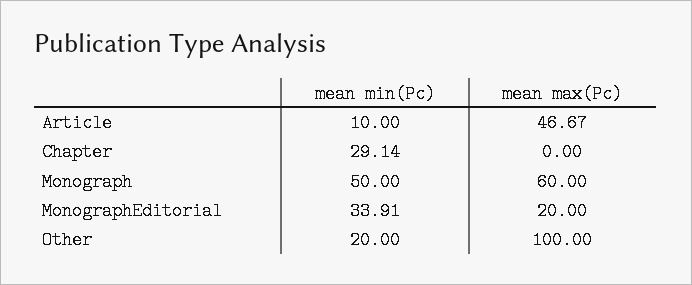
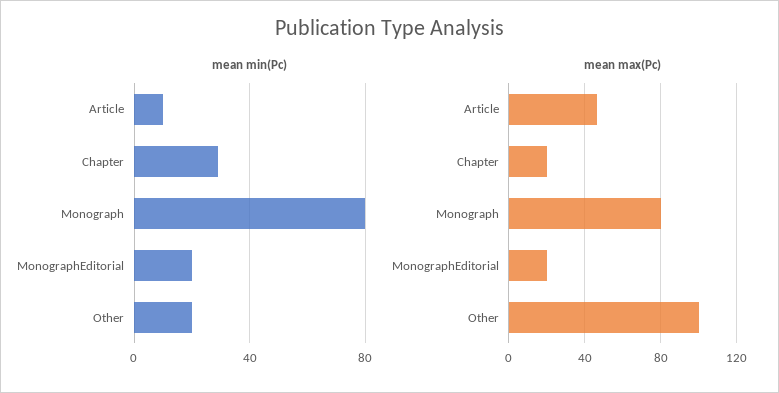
  {
    "mean min(Pc)": {
      "Article": 10,
      "Chapter": 29.14,
-     "Monograph": 50,
+     "Monograph": 80,
-     "MonographEditorial": 33.91,
+     "MonographEditorial": 20,
      "Other": 20
    },
    "mean max(Pc)": {
      "Article": 46.67,
-     "Chapter": 0,
+     "Chapter": 20,
-     "Monograph": 60,
+     "Monograph": 80,
      "MonographEditorial": 20,
      "Other": 100
    }
  }

